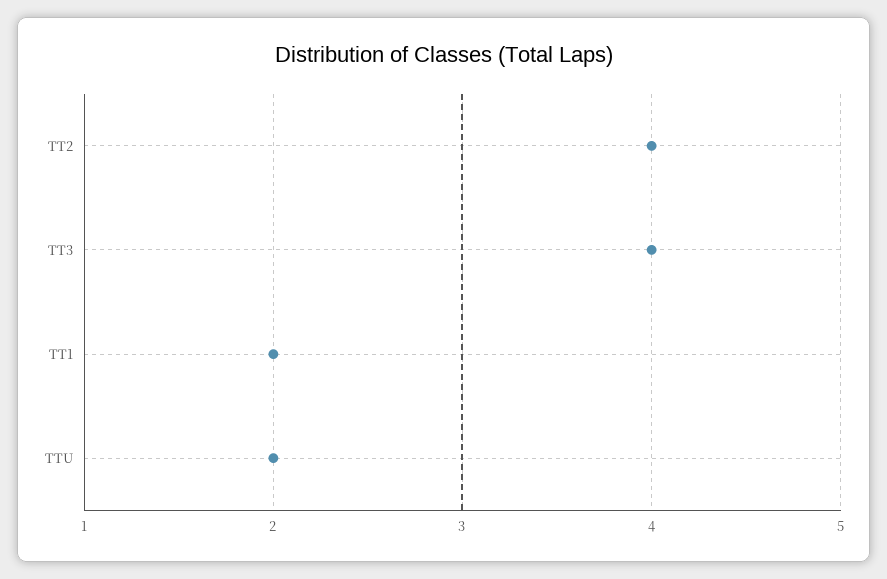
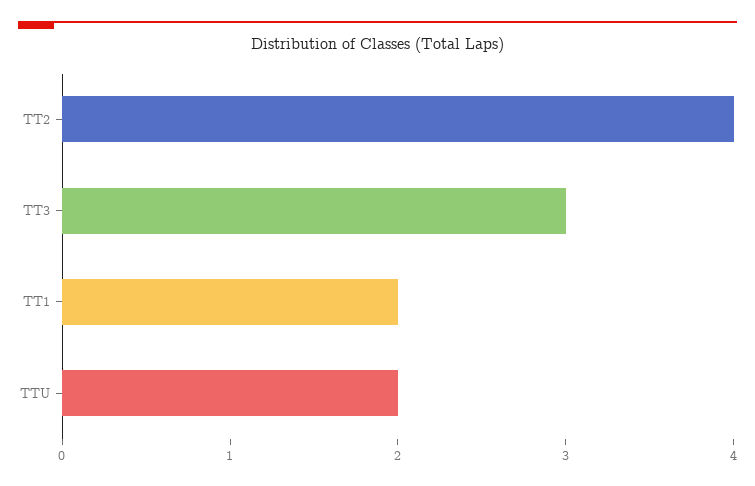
  {
    "TT2": 4,
-   "TT3": 4,
+   "TT3": 3,
    "TT1": 2,
    "TTU": 2
  }

